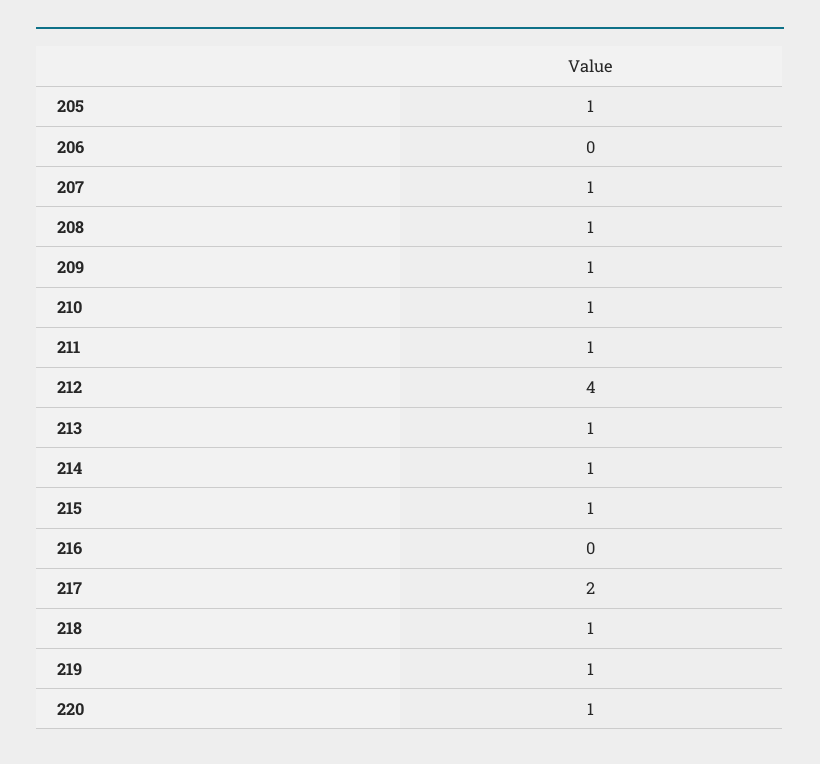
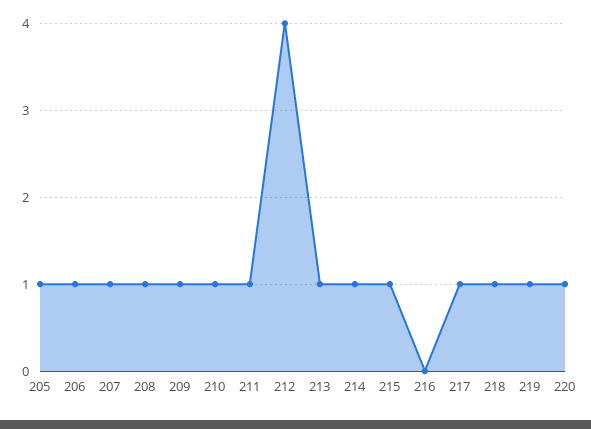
  {
    "205": 1,
-   "206": 0,
+   "206": 1,
    "207": 1,
    "208": 1,
    "209": 1,
    "210": 1,
    "211": 1,
    "212": 4,
    "213": 1,
    "214": 1,
    "215": 1,
    "216": 0,
-   "217": 2,
+   "217": 1,
    "218": 1,
    "219": 1,
    "220": 1
  }

